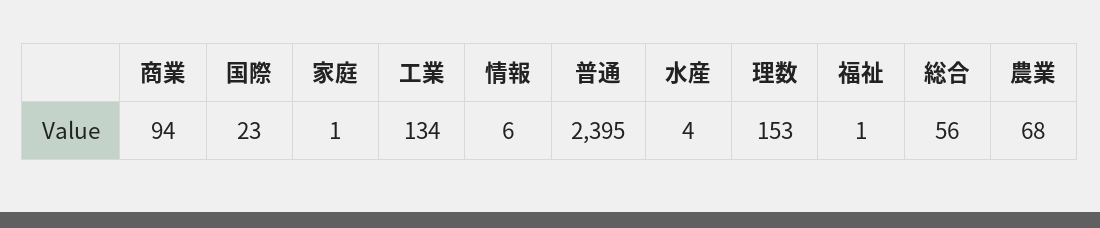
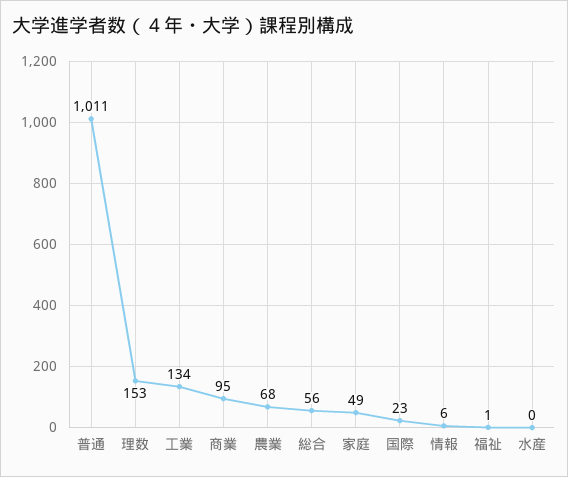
  {
-   "商業": 94,
+   "商業": 95,
    "国際": 23,
-   "家庭": 1,
+   "家庭": 49,
    "工業": 134,
    "情報": 6,
-   "普通": 2395,
+   "普通": 1011,
-   "水産": 4,
+   "水産": 0,
    "理数": 153,
    "福祉": 1,
    "総合": 56,
    "農業": 68
  }

